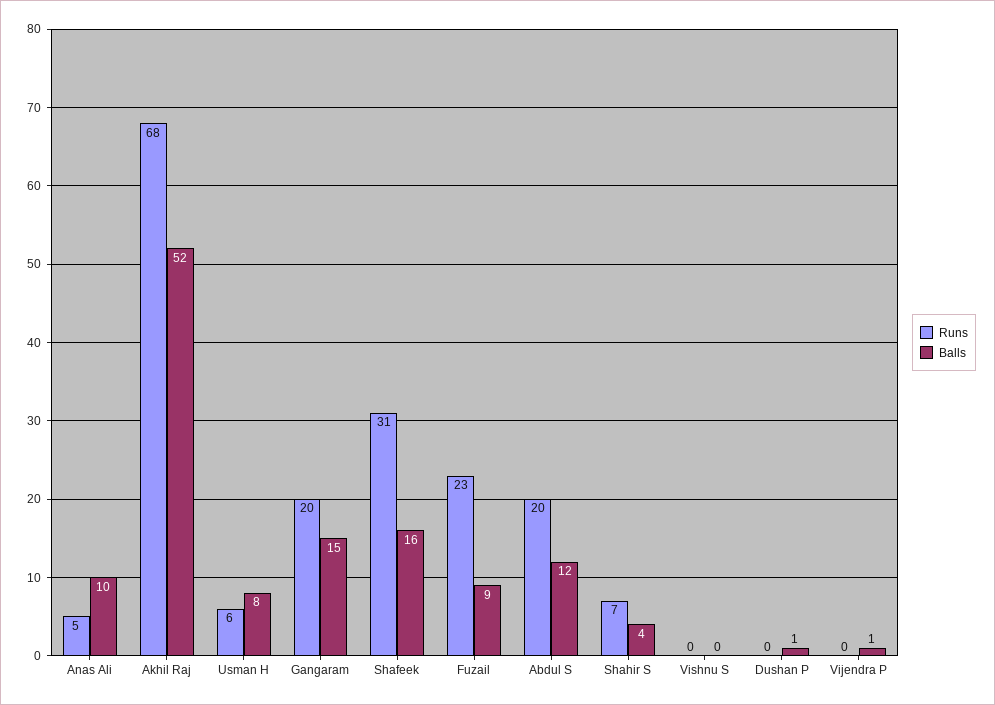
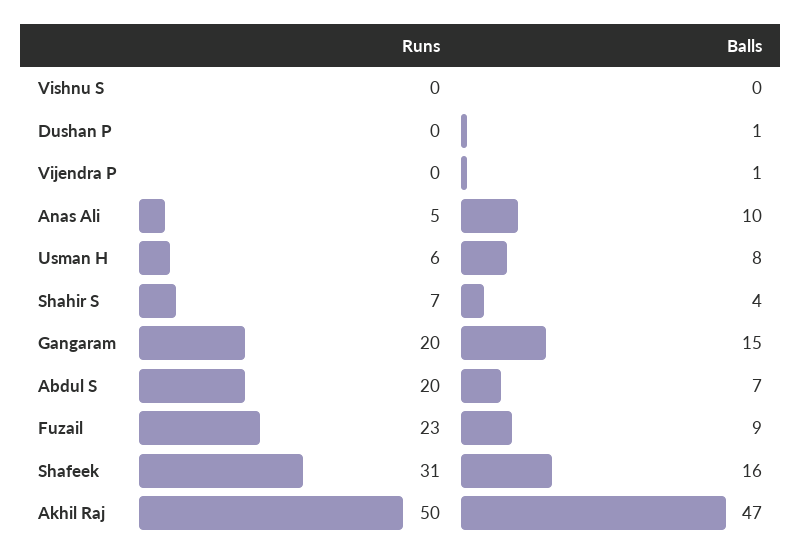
  {
    "Runs": {
      "Anas Ali": 5,
-     "Akhil Raj": 68,
+     "Akhil Raj": 50,
      "Usman H": 6,
      "Gangaram": 20,
      "Shafeek": 31,
      "Fuzail": 23,
      "Abdul S": 20,
      "Shahir S": 7,
      "Vishnu S": 0,
      "Dushan P": 0,
      "Vijendra P": 0
    },
    "Balls": {
      "Anas Ali": 10,
-     "Akhil Raj": 52,
+     "Akhil Raj": 47,
      "Usman H": 8,
      "Gangaram": 15,
      "Shafeek": 16,
      "Fuzail": 9,
-     "Abdul S": 12,
+     "Abdul S": 7,
      "Shahir S": 4,
      "Vishnu S": 0,
      "Dushan P": 1,
      "Vijendra P": 1
    }
  }

